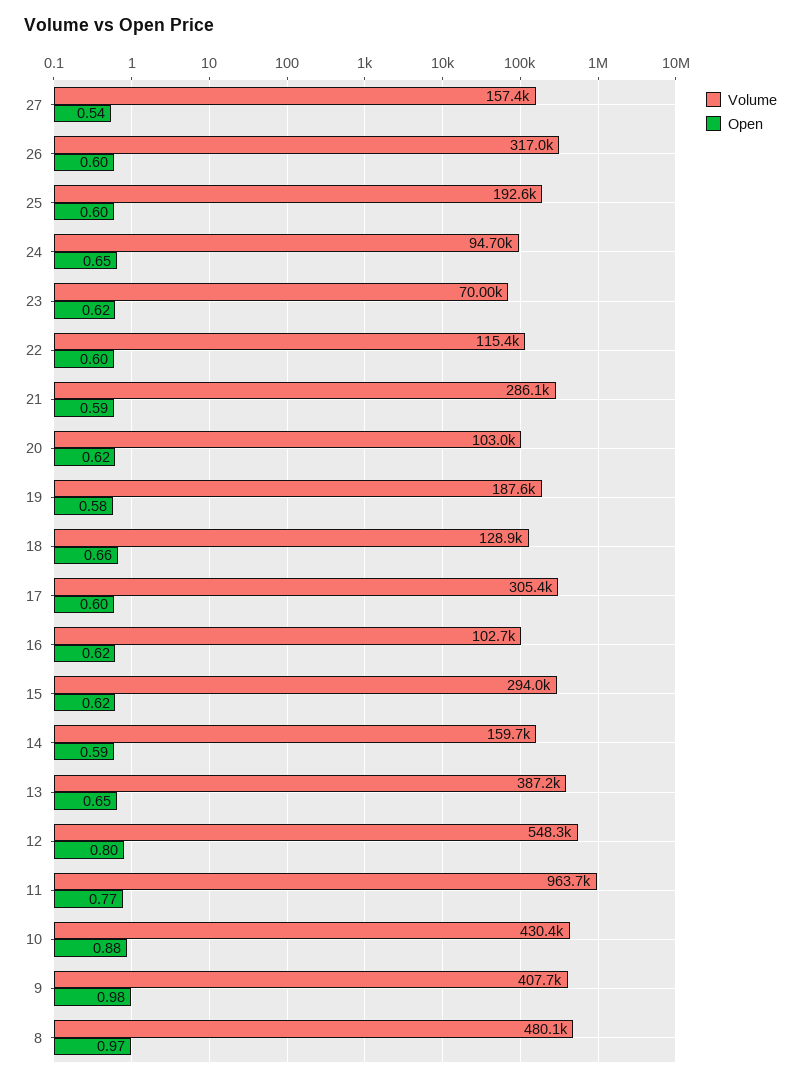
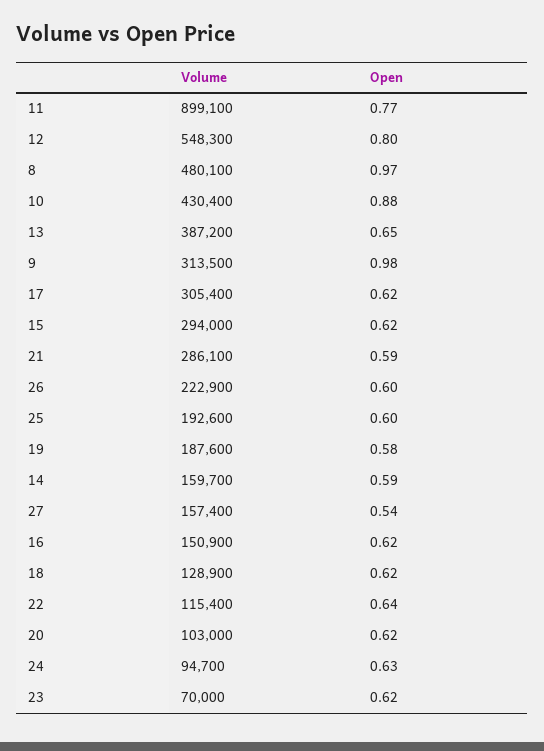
  {
    "Volume": {
      "27": 157400,
-     "26": 317000,
+     "26": 222900,
      "25": 192600,
      "24": 94700,
      "23": 70000,
      "22": 115400,
      "21": 286100,
      "20": 103000,
      "19": 187600,
      "18": 128900,
      "17": 305400,
-     "16": 102700,
+     "16": 150900,
      "15": 294000,
      "14": 159700,
      "13": 387200,
      "12": 548300,
-     "11": 963700,
+     "11": 899100,
      "10": 430400,
-     "9": 407700,
+     "9": 313500,
      "8": 480100
    },
    "Open": {
      "27": 0.54,
      "26": 0.6,
      "25": 0.6,
-     "24": 0.65,
+     "24": 0.63,
      "23": 0.62,
-     "22": 0.6,
+     "22": 0.64,
      "21": 0.59,
      "20": 0.62,
      "19": 0.58,
-     "18": 0.66,
+     "18": 0.62,
-     "17": 0.6,
+     "17": 0.62,
      "16": 0.62,
      "15": 0.62,
      "14": 0.59,
      "13": 0.65,
      "12": 0.8,
      "11": 0.77,
      "10": 0.88,
      "9": 0.98,
      "8": 0.97
    }
  }

